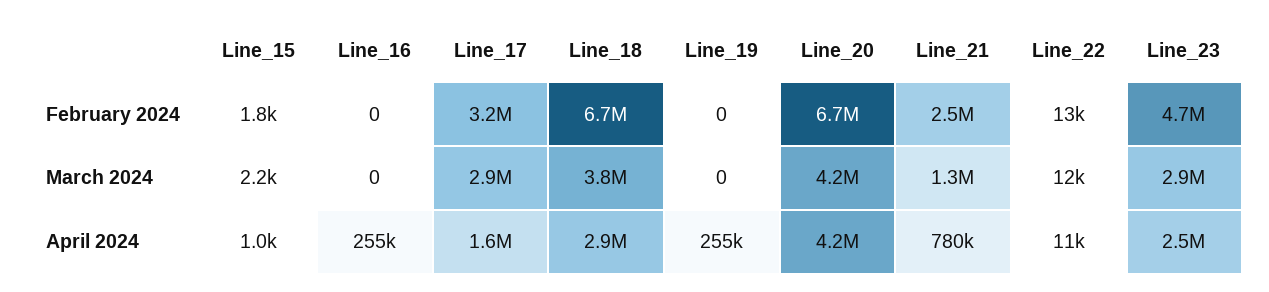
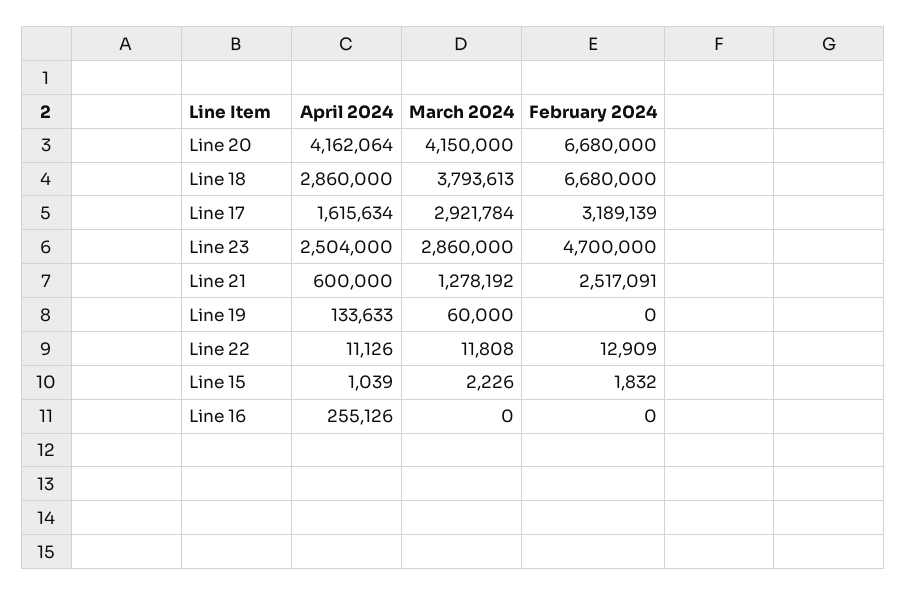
  {
    "Line_15": {
      "February 2024": 1832,
      "March 2024": 2226,
      "April 2024": 1039
    },
    "Line_16": {
      "February 2024": 0,
      "March 2024": 0,
      "April 2024": 255126
    },
    "Line_17": {
      "February 2024": 3189139,
      "March 2024": 2921784,
      "April 2024": 1615634
    },
    "Line_18": {
      "February 2024": 6680000,
      "March 2024": 3793613,
      "April 2024": 2860000
    },
    "Line_19": {
      "February 2024": 0,
-     "March 2024": 0,
+     "March 2024": 60000,
-     "April 2024": 255000
+     "April 2024": 133633
    },
    "Line_20": {
      "February 2024": 6680000,
      "March 2024": 4150000,
      "April 2024": 4162064
    },
    "Line_21": {
      "February 2024": 2517091,
      "March 2024": 1278192,
-     "April 2024": 780000
+     "April 2024": 600000
    },
    "Line_22": {
      "February 2024": 12909,
      "March 2024": 11808,
      "April 2024": 11126
    },
    "Line_23": {
      "February 2024": 4700000,
      "March 2024": 2860000,
      "April 2024": 2504000
    }
  }

